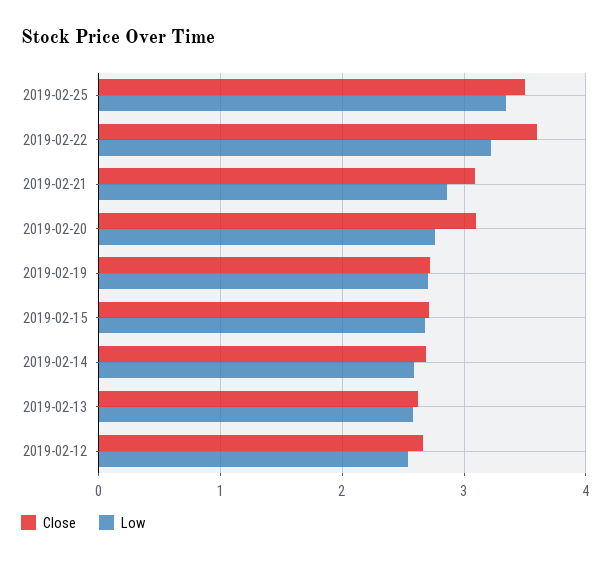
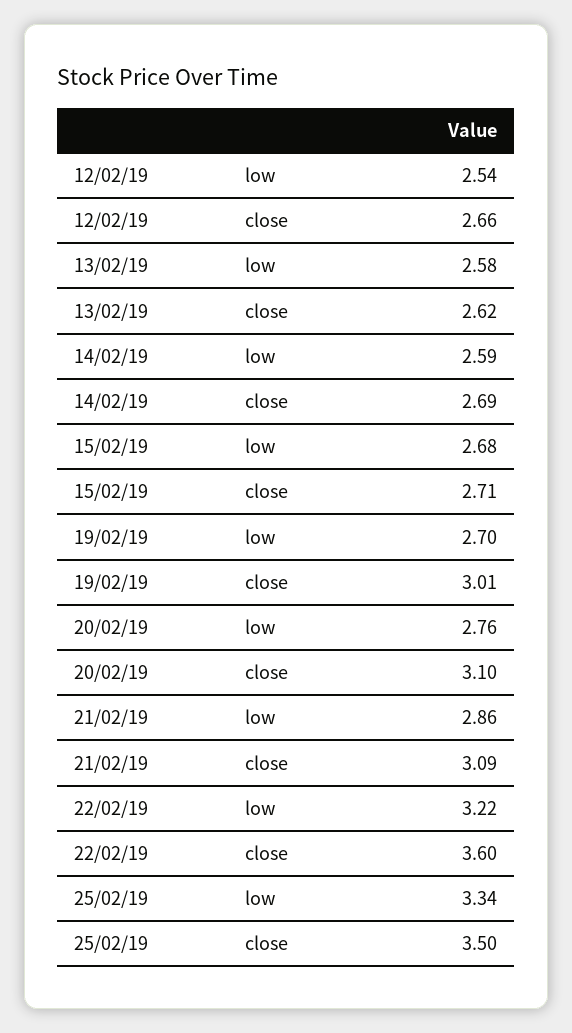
  {
    "Close": {
      "2019-02-25": 3.5,
      "2019-02-22": 3.6,
      "2019-02-21": 3.09,
      "2019-02-20": 3.1,
-     "2019-02-19": 2.7,
+     "2019-02-19": 3.01,
      "2019-02-15": 2.71,
      "2019-02-14": 2.69,
      "2019-02-13": 2.62,
      "2019-02-12": 2.66
    },
    "Low": {
      "2019-02-25": 3.34,
      "2019-02-22": 3.22,
      "2019-02-21": 2.86,
      "2019-02-20": 2.76,
      "2019-02-19": 2.7,
      "2019-02-15": 2.68,
      "2019-02-14": 2.59,
      "2019-02-13": 2.58,
      "2019-02-12": 2.54
    }
  }

